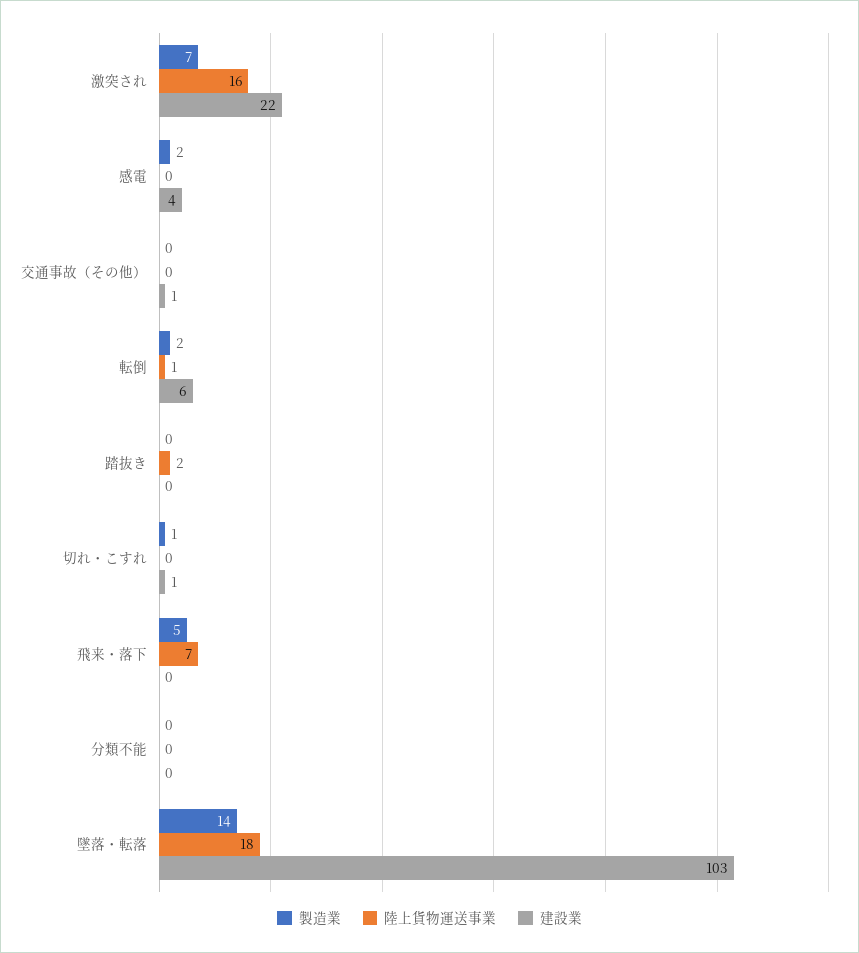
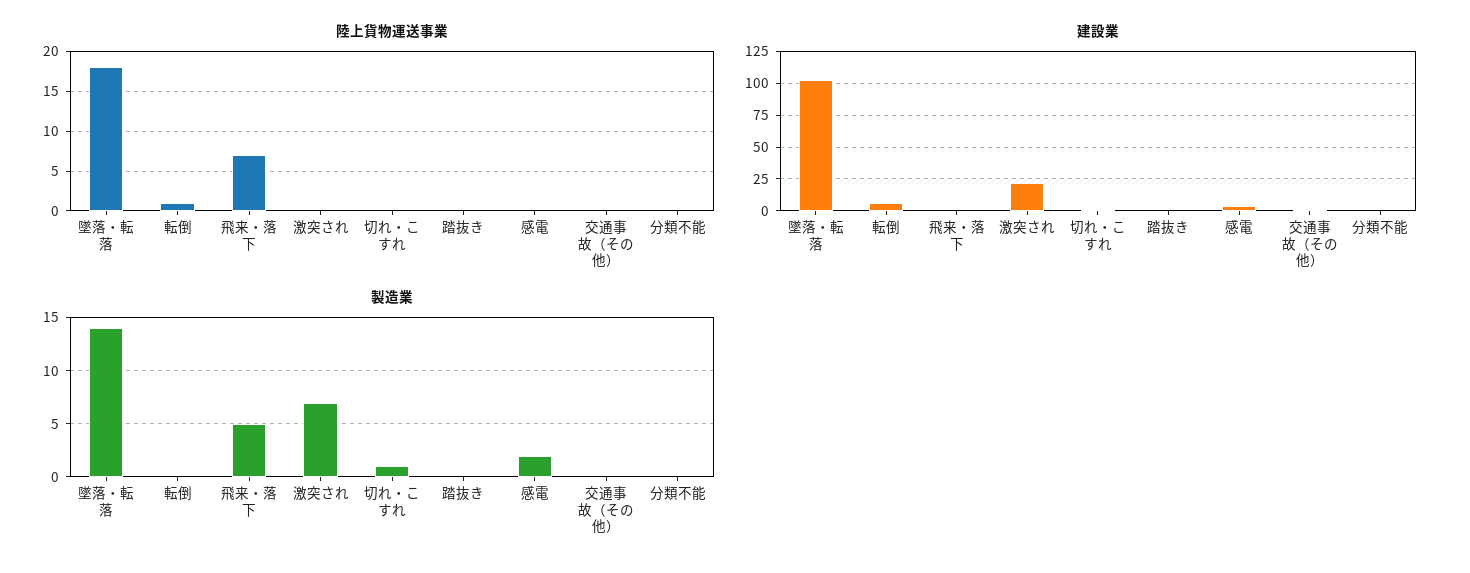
  {
    "製造業": {
      "激突され": 7,
      "感電": 2,
      "交通事故（その他）": 0,
-     "転倒": 2,
+     "転倒": 0,
      "踏抜き": 0,
      "切れ・こすれ": 1,
      "飛来・落下": 5,
      "分類不能": 0,
      "墜落・転落": 14
    },
    "陸上貨物運送事業": {
-     "激突され": 16,
+     "激突され": 0,
      "感電": 0,
      "交通事故（その他）": 0,
      "転倒": 1,
-     "踏抜き": 2,
+     "踏抜き": 0,
      "切れ・こすれ": 0,
      "飛来・落下": 7,
      "分類不能": 0,
      "墜落・転落": 18
    },
    "建設業": {
      "激突され": 22,
      "感電": 4,
      "交通事故（その他）": 1,
      "転倒": 6,
      "踏抜き": 0,
      "切れ・こすれ": 1,
      "飛来・落下": 0,
      "分類不能": 0,
      "墜落・転落": 103
    }
  }

